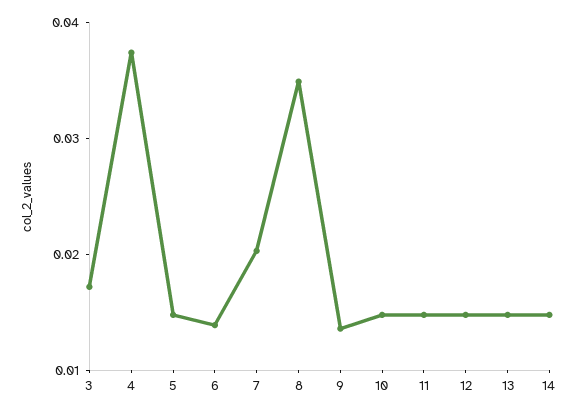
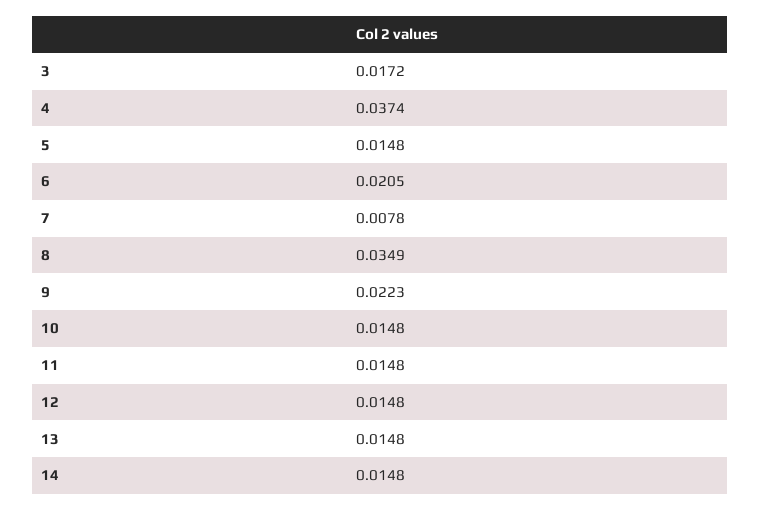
  {
    "3": 0.0172,
    "4": 0.0374,
    "5": 0.0148,
-   "6": 0.014,
+   "6": 0.0205,
-   "7": 0.02,
+   "7": 0.0078,
    "8": 0.0349,
-   "9": 0.014,
+   "9": 0.0223,
    "10": 0.0148,
    "11": 0.0148,
    "12": 0.0148,
    "13": 0.0148,
    "14": 0.0148
  }

